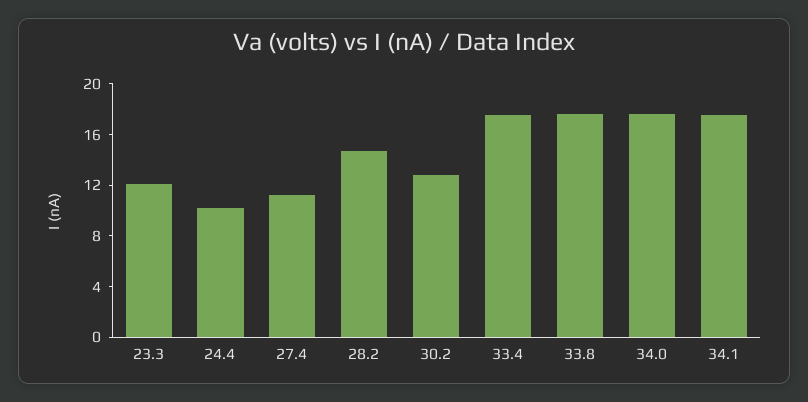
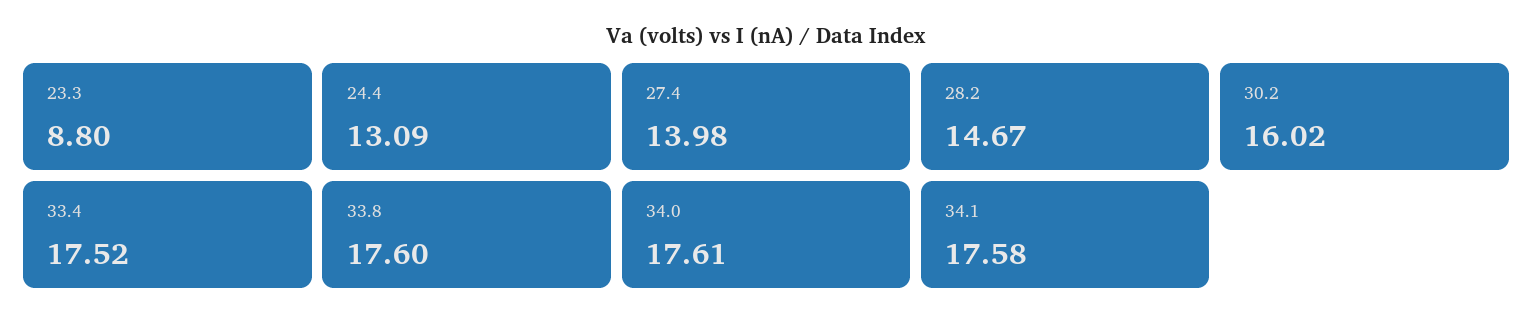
  {
-   "23.3": 12,
+   "23.3": 8.8,
-   "24.4": 10,
+   "24.4": 13.09,
-   "27.4": 11,
+   "27.4": 13.98,
    "28.2": 14.67,
-   "30.2": 13,
+   "30.2": 16.02,
    "33.4": 17.52,
    "33.8": 17.6,
    "34.0": 17.61,
    "34.1": 17.58
  }

